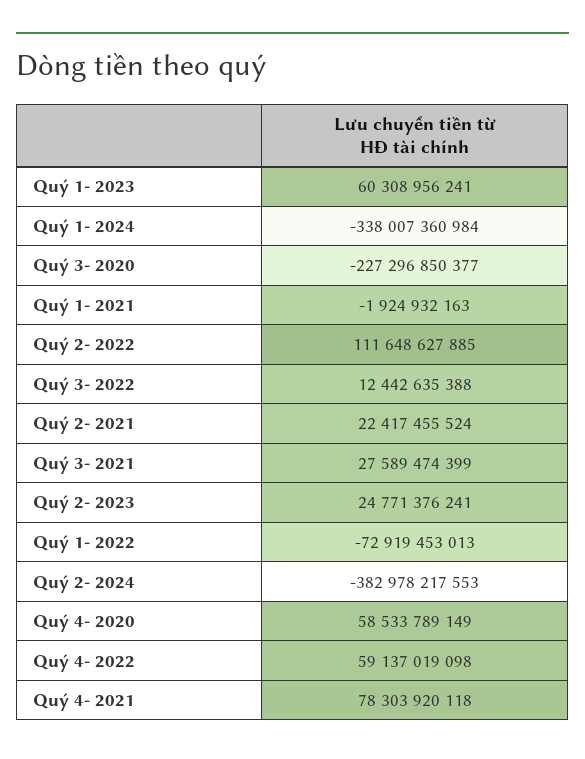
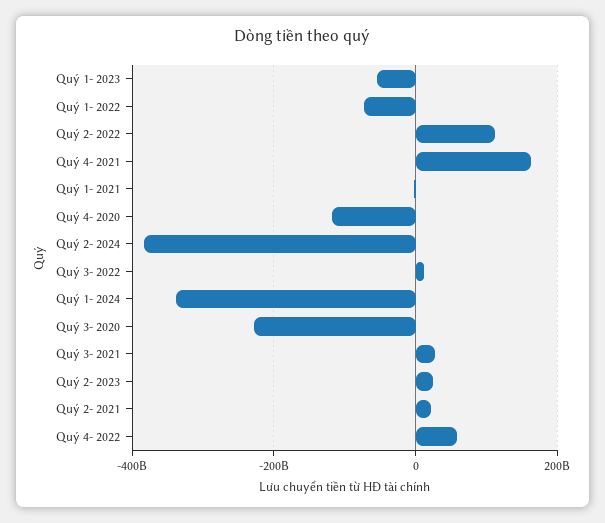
  {
-   "Quý 1- 2023": 60308956241,
+   "Quý 1- 2023": -60000000000,
    "Quý 1- 2024": -338007360984,
    "Quý 3- 2020": -227296850377,
    "Quý 1- 2021": -1924932163,
    "Quý 2- 2022": 111648627885,
    "Quý 3- 2022": 12442635388,
    "Quý 2- 2021": 22417455524,
    "Quý 3- 2021": 27589474399,
    "Quý 2- 2023": 24771376241,
    "Quý 1- 2022": -72919453013,
    "Quý 2- 2024": -382978217553,
-   "Quý 4- 2020": 58533789149,
+   "Quý 4- 2020": -120000000000,
    "Quý 4- 2022": 59137019098,
-   "Quý 4- 2021": 78303920118
+   "Quý 4- 2021": 160000000000
  }

